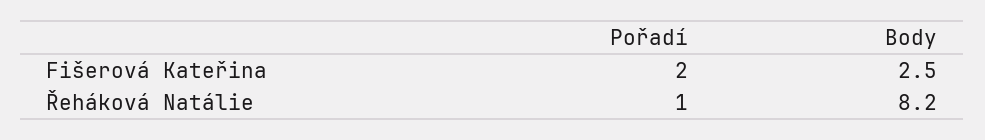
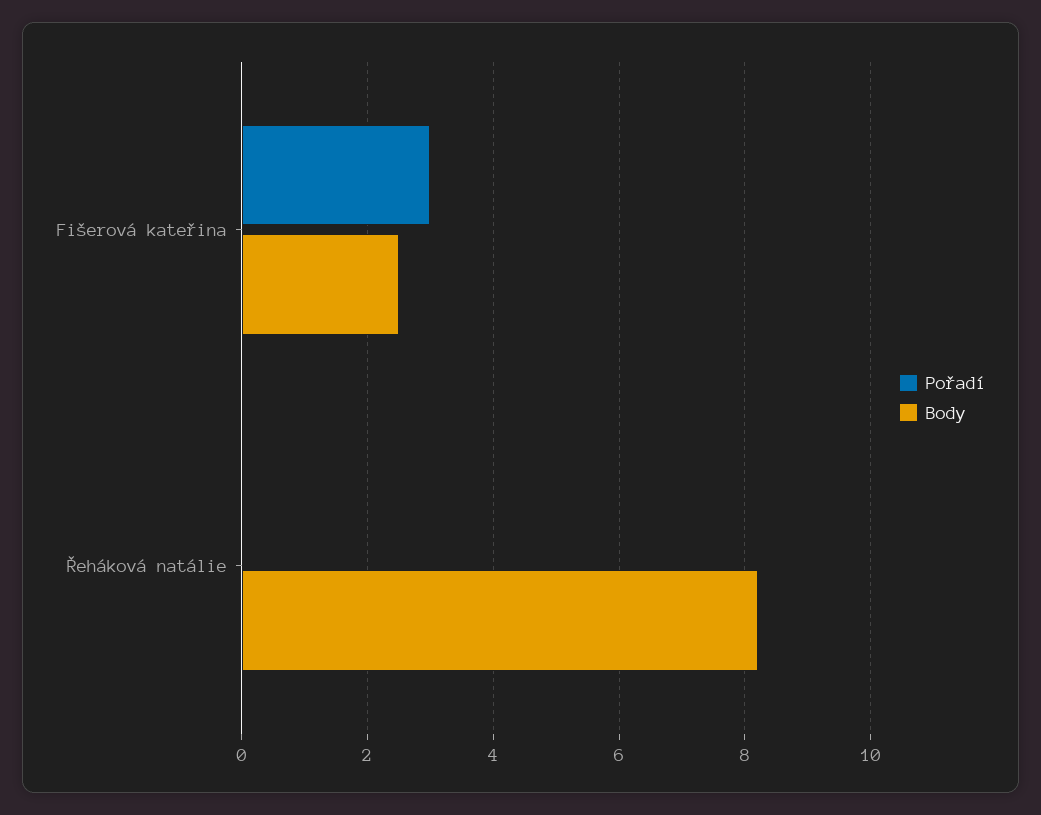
  {
    "Pořadí": {
-     "Fišerová Kateřina": 2,
+     "Fišerová Kateřina": 3,
-     "Řeháková Natálie": 1
+     "Řeháková Natálie": 0
    },
    "Body": {
      "Fišerová Kateřina": 2.5,
      "Řeháková Natálie": 8.2
    }
  }

